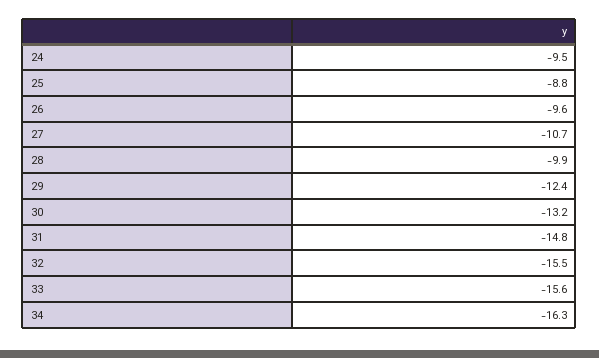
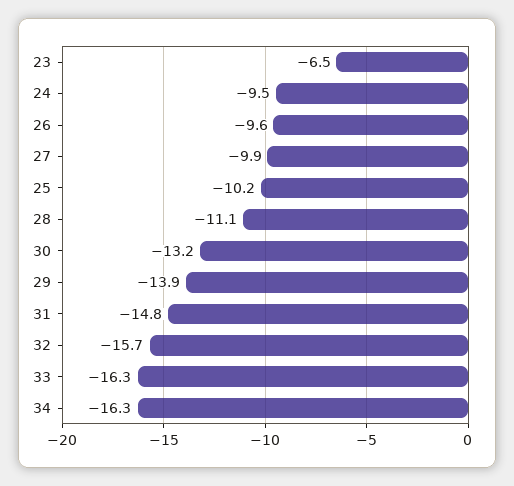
  {
    "24": -9.5,
-   "25": -8.8,
+   "25": -10.2,
    "26": -9.6,
-   "27": -10.7,
+   "27": -9.9,
-   "28": -9.9,
+   "28": -11.1,
-   "29": -12.4,
+   "29": -13.9,
    "30": -13.2,
    "31": -14.8,
-   "32": -15.5,
+   "32": -15.7,
-   "33": -15.6,
+   "33": -16.3,
-   "34": -16.3
+   "34": -16.3,
+   "23": -6.5
  }

